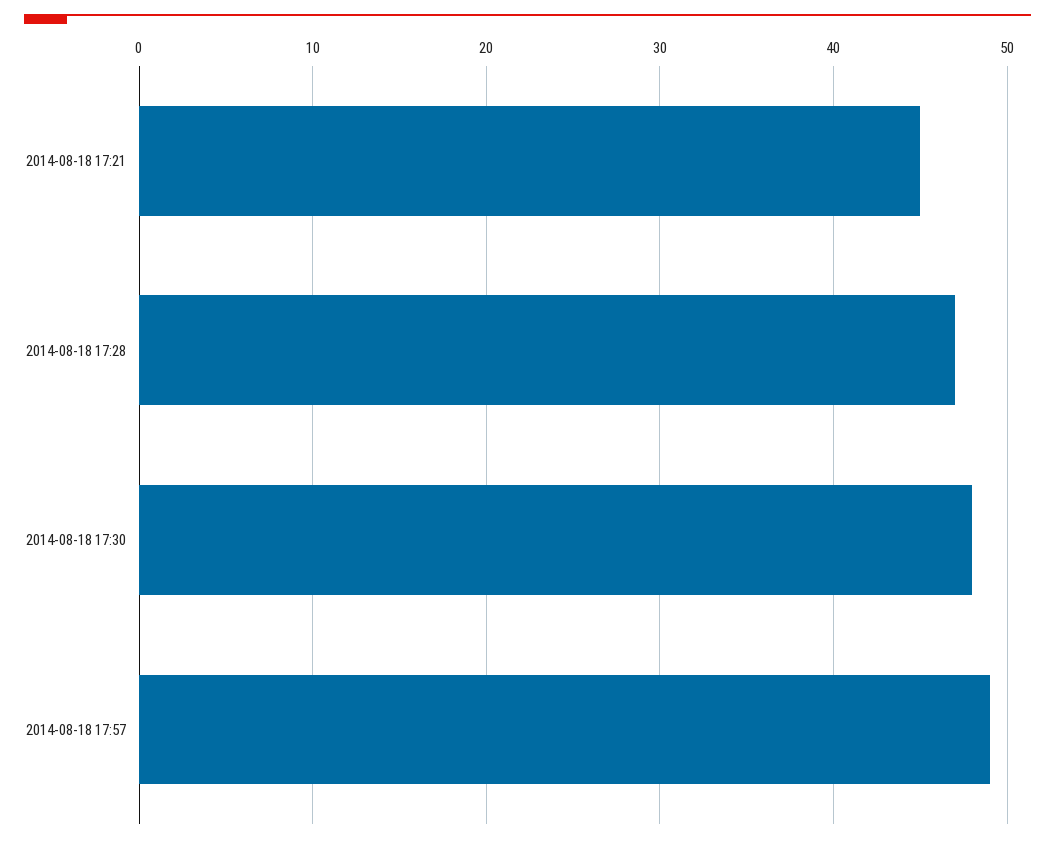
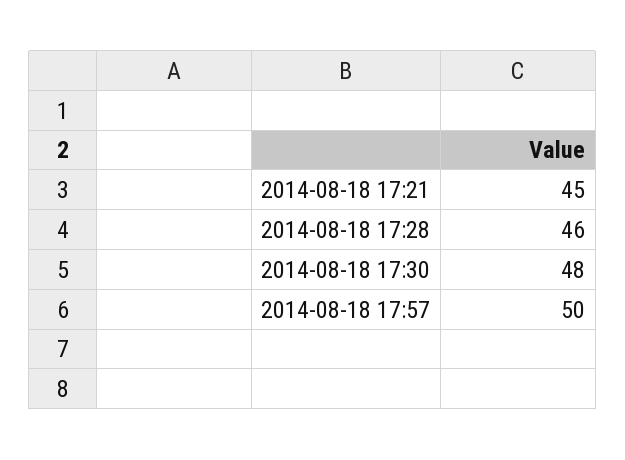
  {
    "2014-08-18 17:21": 45,
-   "2014-08-18 17:28": 47,
+   "2014-08-18 17:28": 46,
    "2014-08-18 17:30": 48,
-   "2014-08-18 17:57": 49
+   "2014-08-18 17:57": 50
  }

